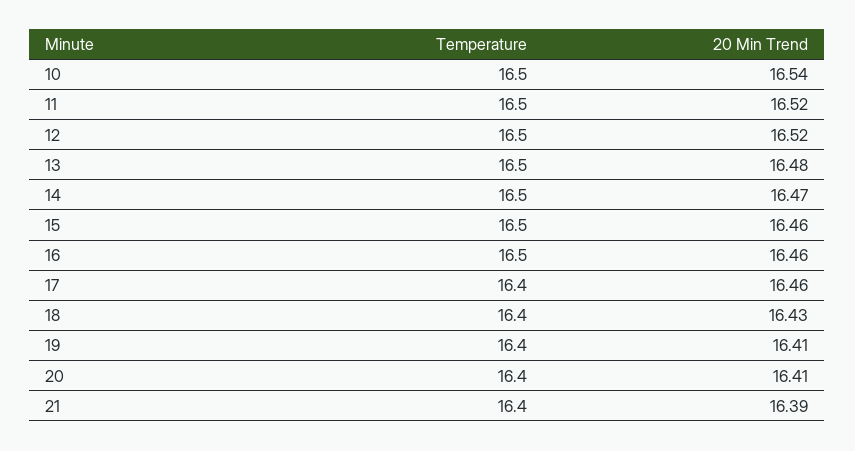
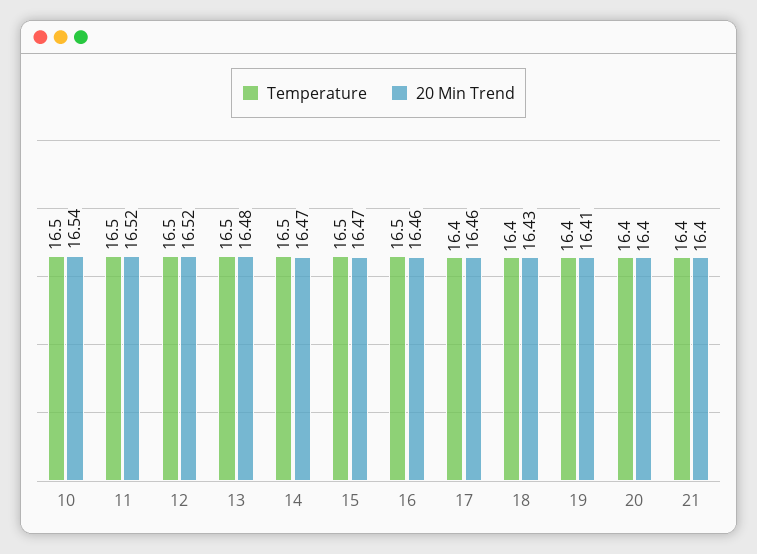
  {
    "Temperature": {
      "10": 16.5,
      "11": 16.5,
      "12": 16.5,
      "13": 16.5,
      "14": 16.5,
      "15": 16.5,
      "16": 16.5,
      "17": 16.4,
      "18": 16.4,
      "19": 16.4,
      "20": 16.4,
      "21": 16.4
    },
    "20 Min Trend": {
      "10": 16.54,
      "11": 16.52,
      "12": 16.52,
      "13": 16.48,
      "14": 16.47,
-     "15": 16.46,
+     "15": 16.47,
      "16": 16.46,
      "17": 16.46,
      "18": 16.43,
      "19": 16.41,
-     "20": 16.41,
+     "20": 16.4,
-     "21": 16.39
+     "21": 16.4
    }
  }

